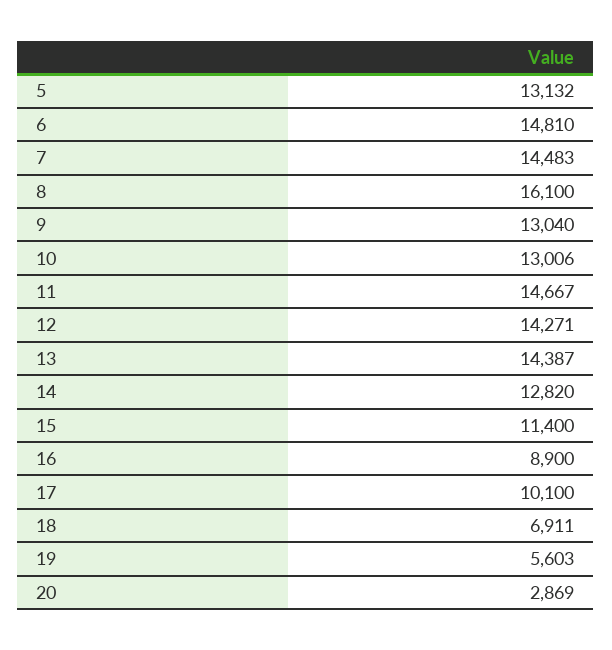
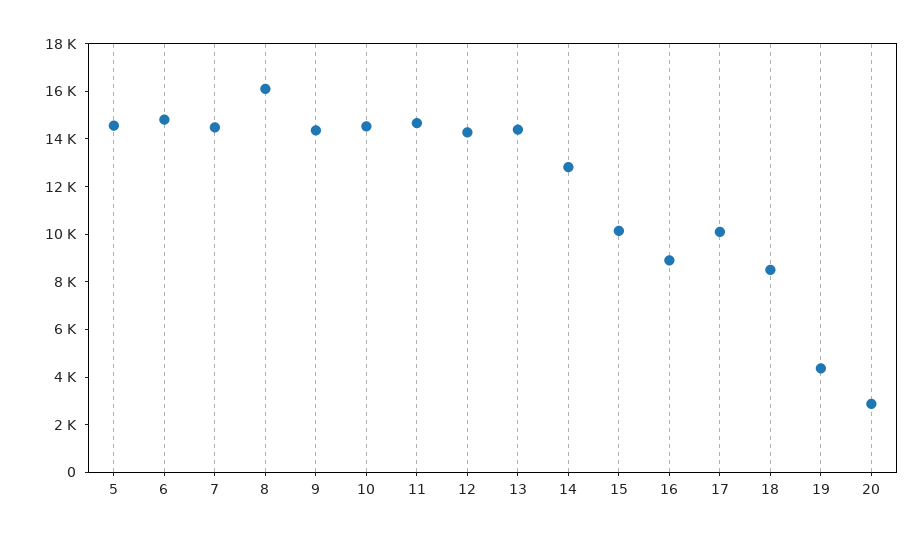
  {
-   "5": 13132,
+   "5": 14500,
    "6": 14810,
    "7": 14483,
    "8": 16100,
-   "9": 13040,
+   "9": 14500,
-   "10": 13006,
+   "10": 14500,
    "11": 14667,
    "12": 14271,
    "13": 14387,
    "14": 12820,
-   "15": 11400,
+   "15": 10000,
    "16": 8900,
    "17": 10100,
-   "18": 6911,
+   "18": 8500,
-   "19": 5603,
+   "19": 4500,
    "20": 2869
  }

